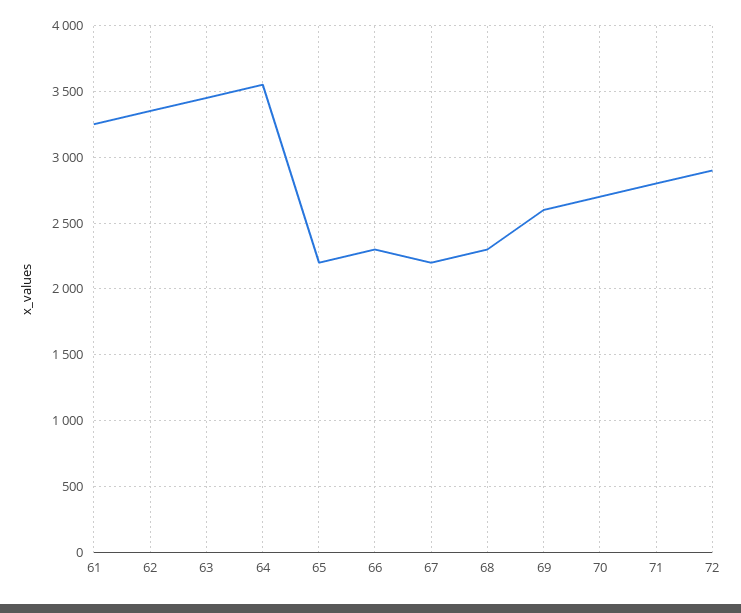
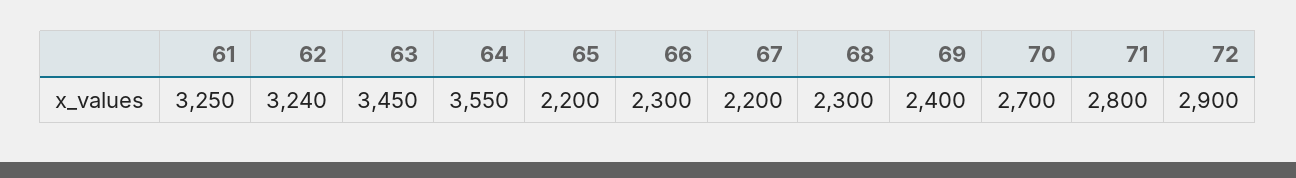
  {
    "61": 3250,
-   "62": 3350,
+   "62": 3240,
    "63": 3450,
    "64": 3550,
    "65": 2200,
    "66": 2300,
    "67": 2200,
    "68": 2300,
-   "69": 2600,
+   "69": 2400,
    "70": 2700,
    "71": 2800,
    "72": 2900
  }

